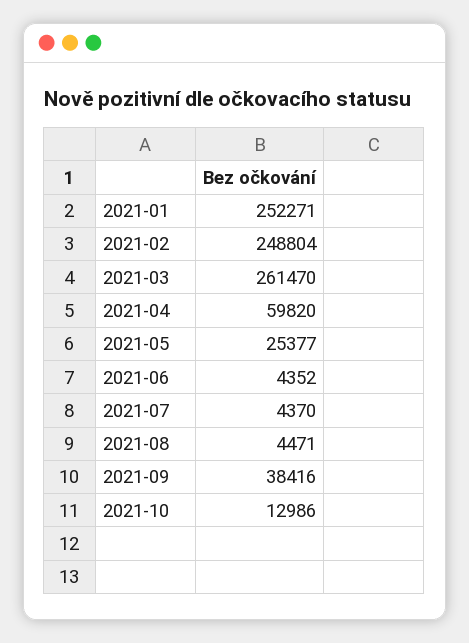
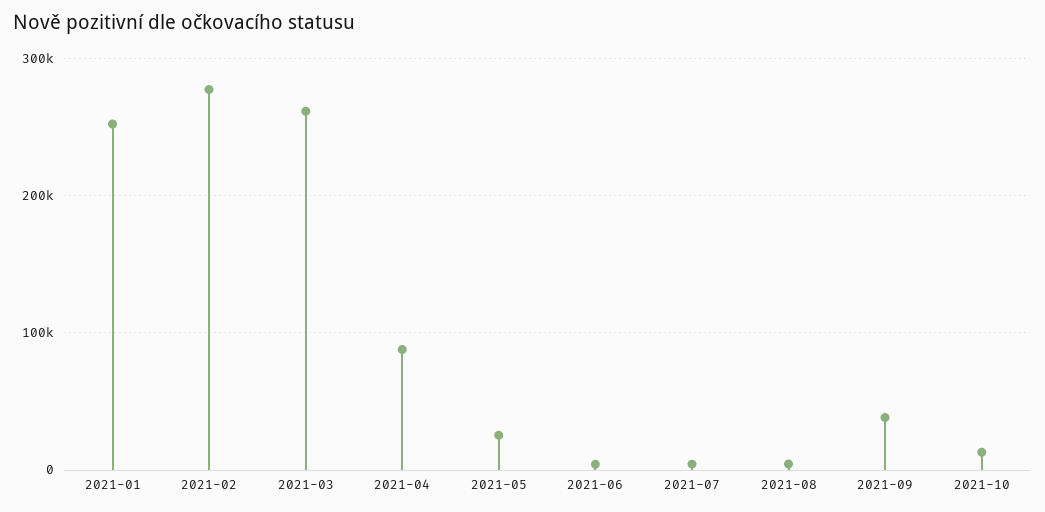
  {
    "2021-01": 252271,
-   "2021-02": 248804,
+   "2021-02": 280000,
    "2021-03": 261470,
-   "2021-04": 59820,
+   "2021-04": 90000,
    "2021-05": 25377,
    "2021-06": 4352,
    "2021-07": 4370,
    "2021-08": 4471,
    "2021-09": 38416,
    "2021-10": 12986
  }

